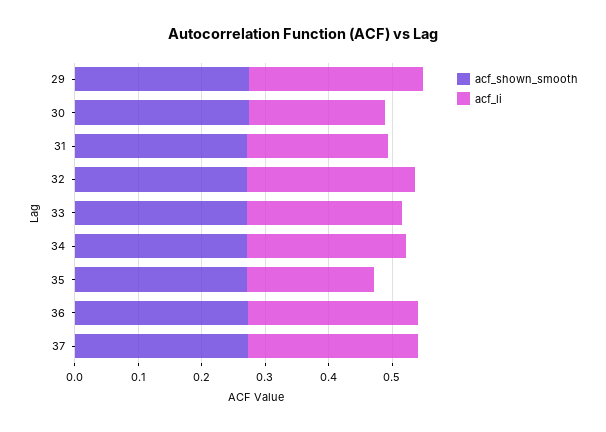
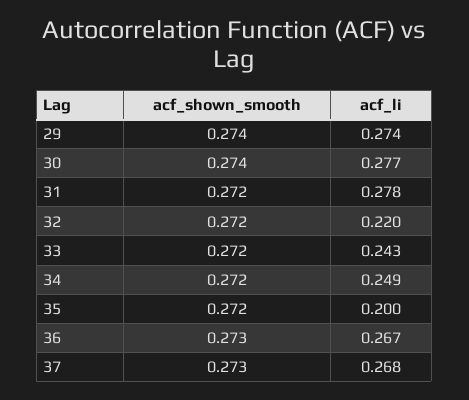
  {
    "acf_shown_smooth": {
      "29": 0.274,
      "30": 0.274,
      "31": 0.272,
      "32": 0.272,
      "33": 0.272,
      "34": 0.272,
      "35": 0.272,
      "36": 0.273,
      "37": 0.273
    },
    "acf_li": {
      "29": 0.274,
-     "30": 0.22,
+     "30": 0.277,
-     "31": 0.22,
+     "31": 0.278,
-     "32": 0.26,
+     "32": 0.22,
      "33": 0.243,
      "34": 0.249,
      "35": 0.2,
      "36": 0.267,
      "37": 0.268
    }
  }

